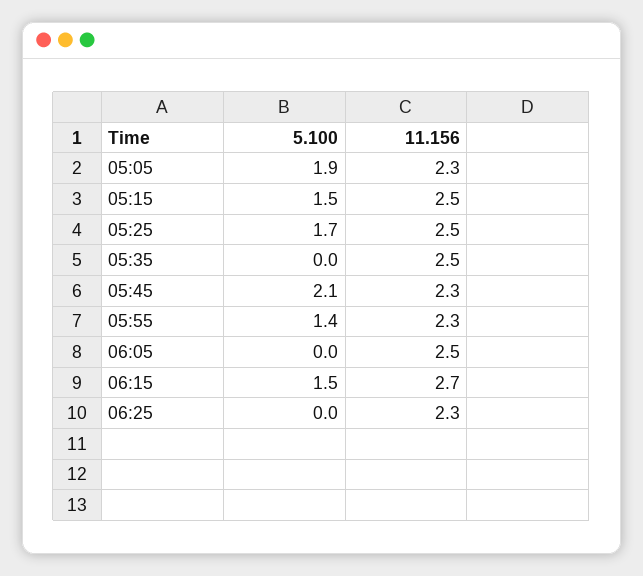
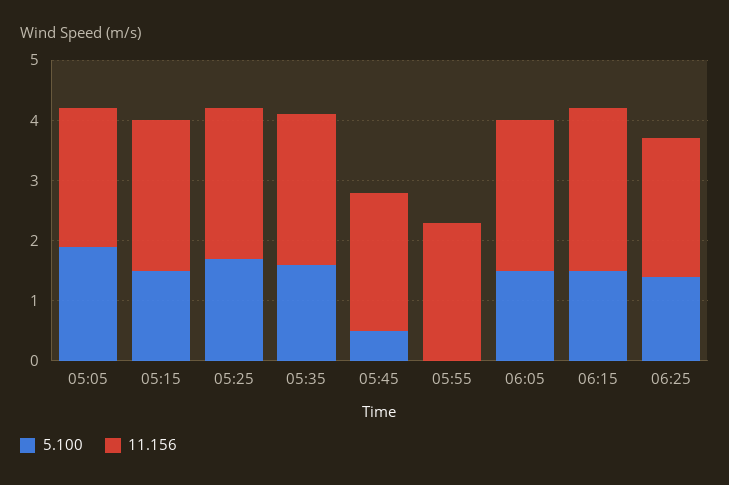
  {
    "5.100": {
      "05:05": 1.9,
      "05:15": 1.5,
      "05:25": 1.7,
-     "05:35": 0,
+     "05:35": 1.5,
-     "05:45": 2.1,
+     "05:45": 0.5,
-     "05:55": 1.4,
+     "05:55": 0,
-     "06:05": 0,
+     "06:05": 1.5,
      "06:15": 1.5,
-     "06:25": 0
+     "06:25": 1.5
    },
    "11.156": {
      "05:05": 2.3,
      "05:15": 2.5,
      "05:25": 2.5,
      "05:35": 2.5,
      "05:45": 2.3,
      "05:55": 2.3,
      "06:05": 2.5,
      "06:15": 2.7,
      "06:25": 2.3
    }
  }

